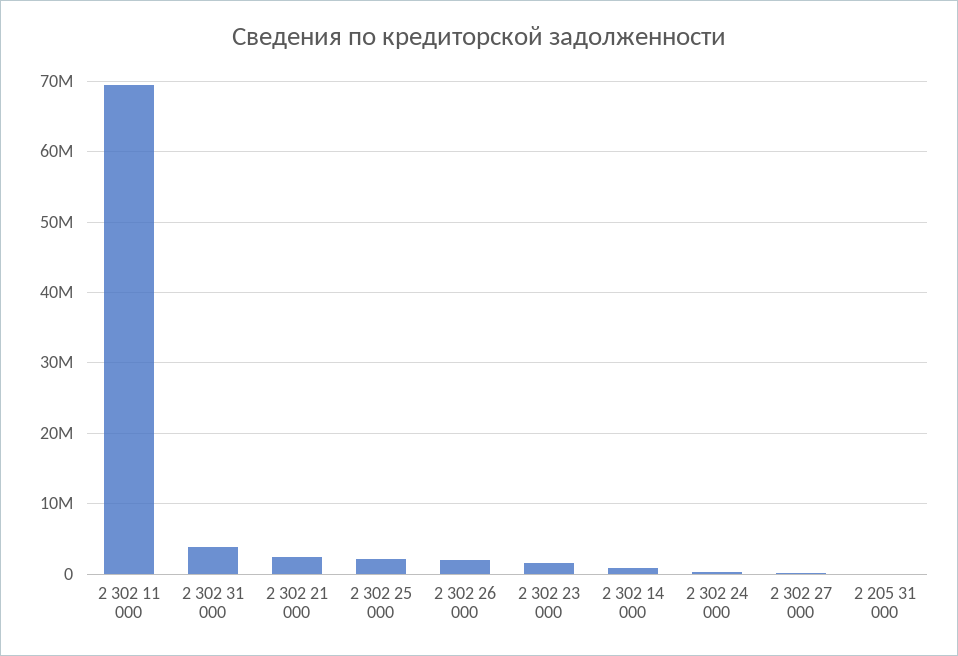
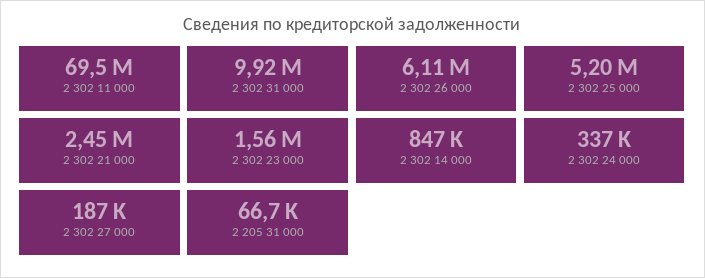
  {
    "2 302 11 000": 69500000,
-   "2 302 31 000": 4000000,
+   "2 302 31 000": 9920000,
    "2 302 21 000": 2450000,
-   "2 302 25 000": 2000000,
+   "2 302 25 000": 5200000,
-   "2 302 26 000": 2000000,
+   "2 302 26 000": 6110000,
    "2 302 23 000": 1560000,
    "2 302 14 000": 847000,
    "2 302 24 000": 337000,
    "2 302 27 000": 187000,
    "2 205 31 000": 66700
  }

